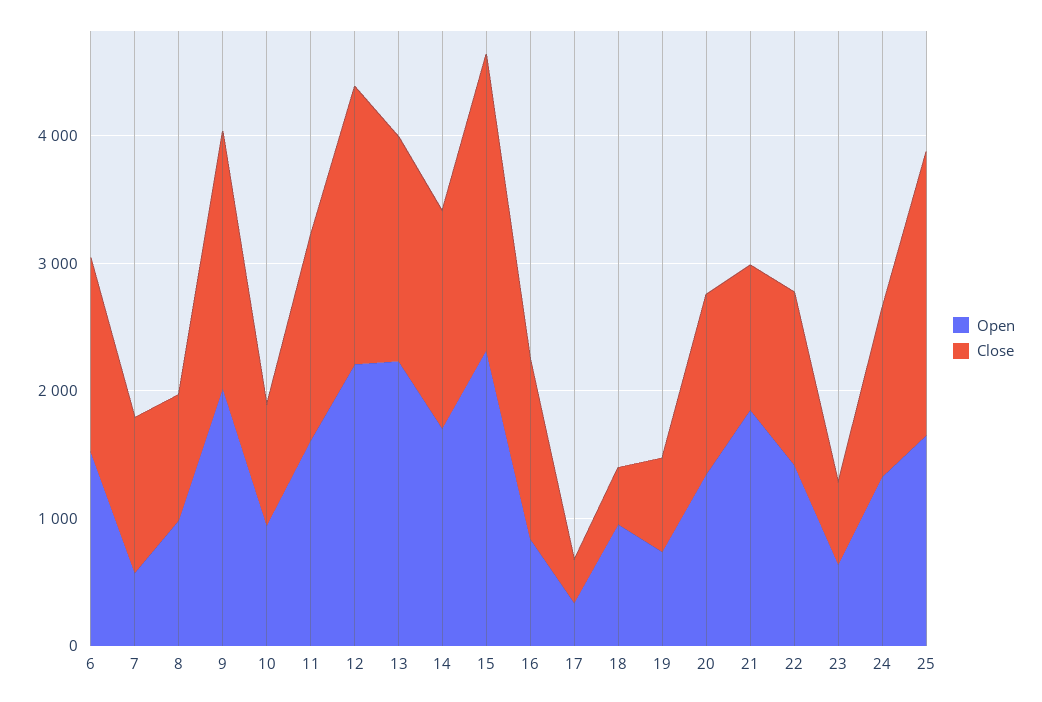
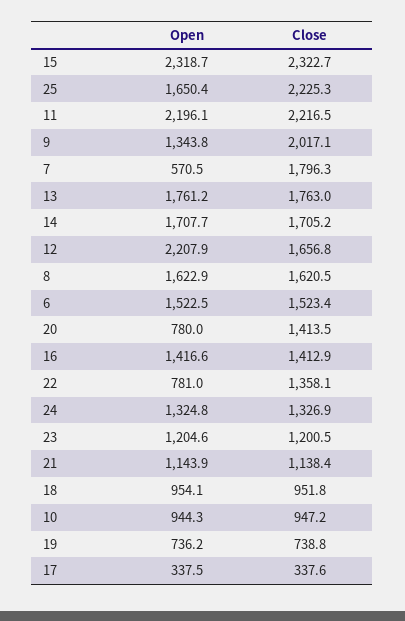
  {
    "Open": {
      "6": 1522.5,
      "7": 570.5,
-     "8": 1000,
+     "8": 1622.9,
-     "9": 2000,
+     "9": 1343.8,
      "10": 944.3,
-     "11": 1600,
+     "11": 2196.1,
      "12": 2207.9,
-     "13": 2200,
+     "13": 1761.2,
      "14": 1707.7,
      "15": 2318.7,
-     "16": 800,
+     "16": 1416.6,
      "17": 337.5,
      "18": 954.1,
      "19": 736.2,
-     "20": 1400,
+     "20": 780,
-     "21": 1800,
+     "21": 1143.9,
-     "22": 1400,
+     "22": 781,
-     "23": 600,
+     "23": 1204.6,
      "24": 1324.8,
      "25": 1650.4
    },
    "Close": {
      "6": 1523.4,
-     "7": 1200,
+     "7": 1796.3,
-     "8": 1000,
+     "8": 1620.5,
      "9": 2017.1,
      "10": 947.2,
-     "11": 1600,
+     "11": 2216.5,
-     "12": 2200,
+     "12": 1656.8,
      "13": 1763,
      "14": 1705.2,
      "15": 2322.7,
      "16": 1412.9,
      "17": 337.6,
-     "18": 400,
+     "18": 951.8,
      "19": 738.8,
      "20": 1413.5,
      "21": 1138.4,
      "22": 1358.1,
-     "23": 600,
+     "23": 1200.5,
      "24": 1326.9,
      "25": 2225.3
    }
  }

